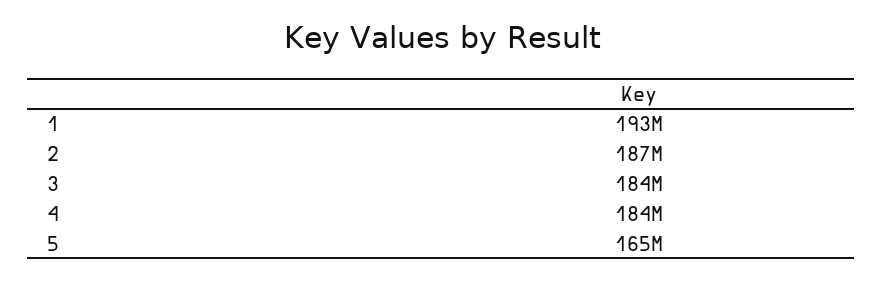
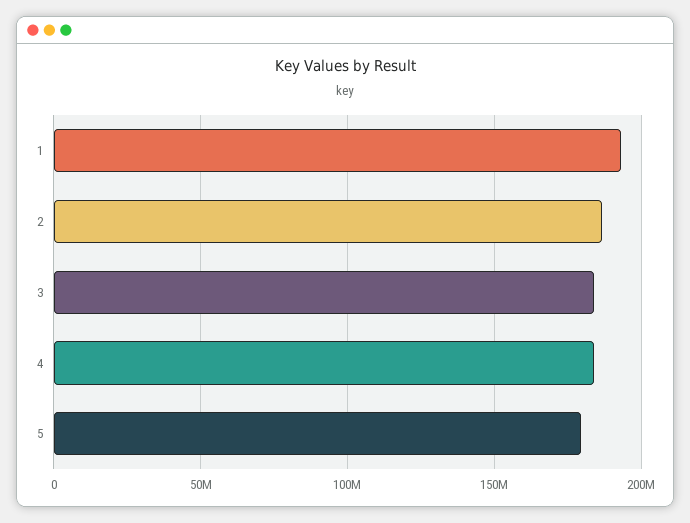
  {
    "1": 193000000,
    "2": 187000000,
    "3": 184000000,
    "4": 184000000,
-   "5": 165000000
+   "5": 180000000
  }

